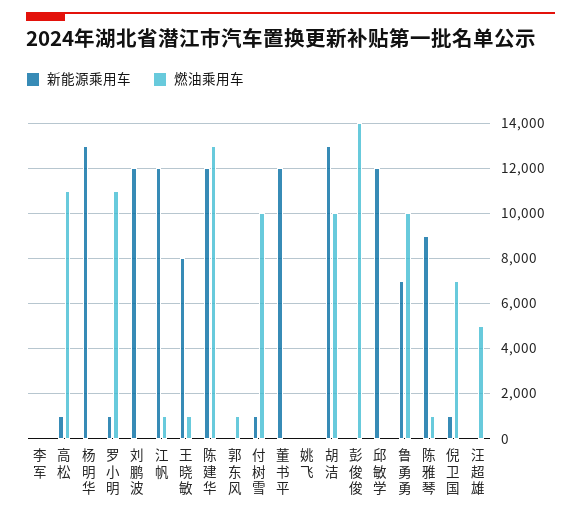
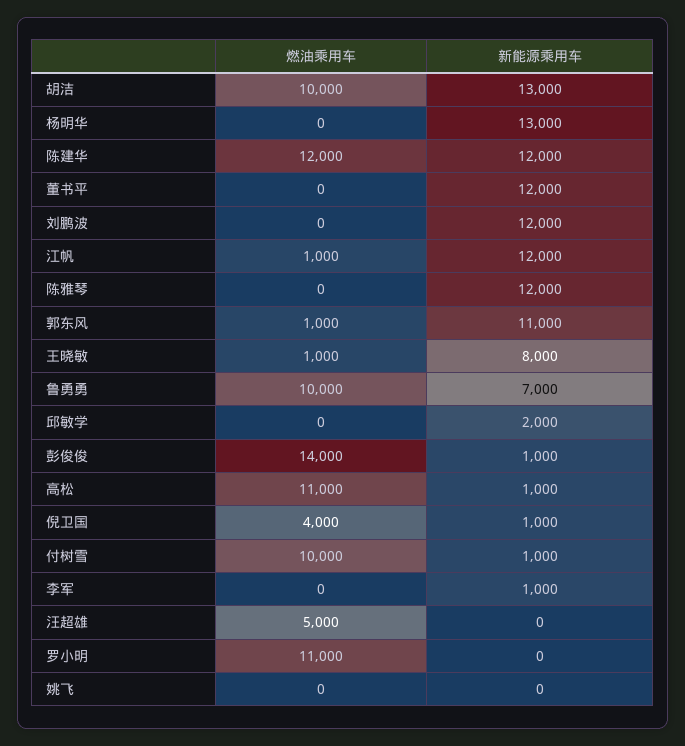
  {
    "新能源乘用车": {
-     "李军": 0,
+     "李军": 1000,
      "高松": 1000,
      "杨明华": 13000,
-     "罗小明": 1000,
+     "罗小明": 0,
      "刘鹏波": 12000,
      "江帆": 12000,
      "王晓敏": 8000,
      "陈建华": 12000,
-     "郭东风": 0,
+     "郭东风": 11000,
      "付树雪": 1000,
      "董书平": 12000,
      "姚飞": 0,
      "胡洁": 13000,
-     "彭俊俊": 0,
+     "彭俊俊": 1000,
-     "邱敏学": 12000,
+     "邱敏学": 2000,
      "鲁勇勇": 7000,
-     "陈雅琴": 9000,
+     "陈雅琴": 12000,
      "倪卫国": 1000,
      "汪超雄": 0
    },
    "燃油乘用车": {
      "李军": 0,
      "高松": 11000,
      "杨明华": 0,
      "罗小明": 11000,
      "刘鹏波": 0,
      "江帆": 1000,
      "王晓敏": 1000,
-     "陈建华": 13000,
+     "陈建华": 12000,
      "郭东风": 1000,
      "付树雪": 10000,
      "董书平": 0,
      "姚飞": 0,
      "胡洁": 10000,
      "彭俊俊": 14000,
      "邱敏学": 0,
      "鲁勇勇": 10000,
-     "陈雅琴": 1000,
+     "陈雅琴": 0,
-     "倪卫国": 7000,
+     "倪卫国": 4000,
      "汪超雄": 5000
    }
  }

